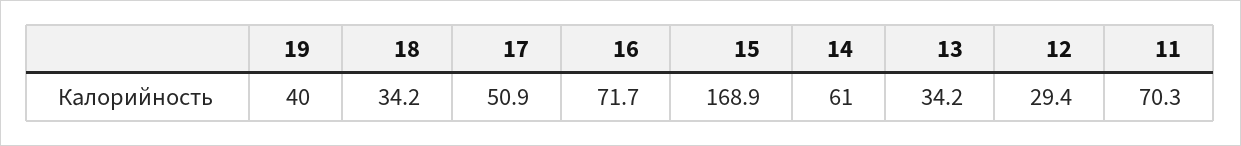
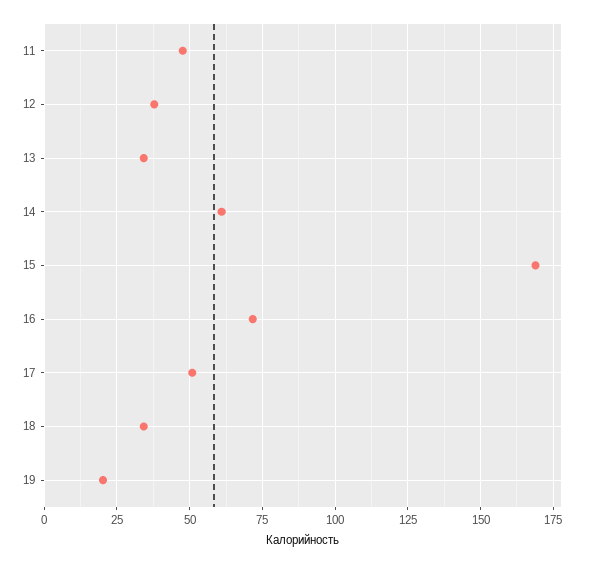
  {
-   "19": 40,
+   "19": 20,
    "18": 34.2,
    "17": 50.9,
    "16": 71.7,
    "15": 168.9,
    "14": 61,
    "13": 34.2,
-   "12": 29.4,
+   "12": 37.5,
-   "11": 70.3
+   "11": 47.5
  }

